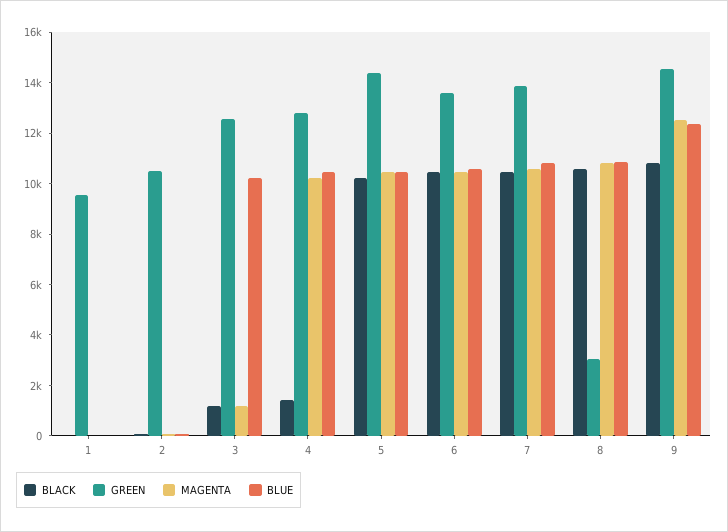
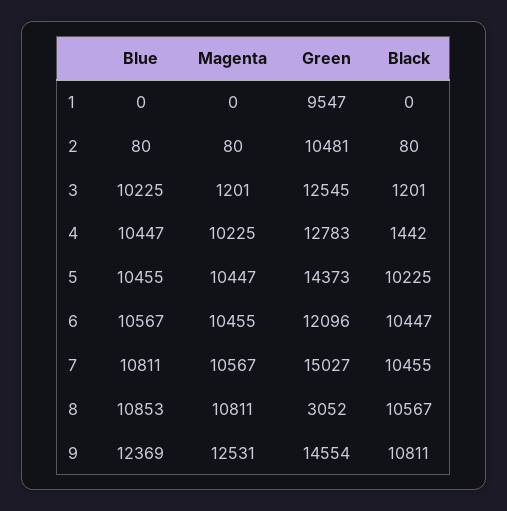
  {
    "BLACK": {
      "1": 0,
      "2": 80,
      "3": 1201,
      "4": 1442,
      "5": 10225,
      "6": 10447,
      "7": 10455,
      "8": 10567,
      "9": 10811
    },
    "GREEN": {
      "1": 9547,
      "2": 10481,
      "3": 12545,
      "4": 12783,
      "5": 14373,
-     "6": 13500,
+     "6": 12096,
-     "7": 14000,
+     "7": 15027,
      "8": 3052,
      "9": 14554
    },
    "MAGENTA": {
      "1": 0,
      "2": 80,
      "3": 1201,
      "4": 10225,
      "5": 10447,
      "6": 10455,
      "7": 10567,
      "8": 10811,
      "9": 12531
    },
    "BLUE": {
      "1": 0,
      "2": 80,
      "3": 10225,
      "4": 10447,
      "5": 10455,
      "6": 10567,
      "7": 10811,
      "8": 10853,
      "9": 12369
    }
  }

